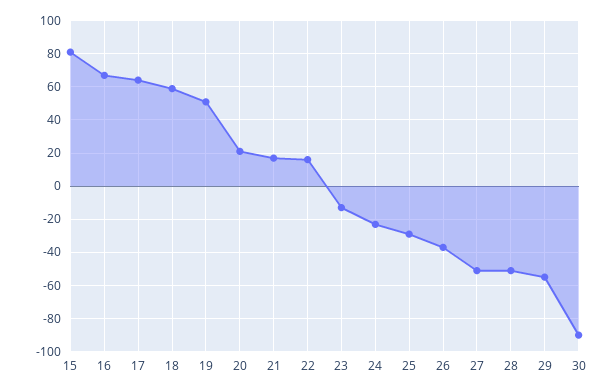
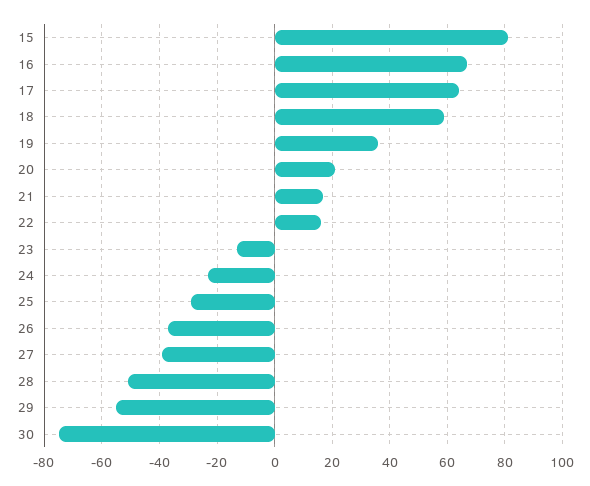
  {
    "15": 80,
    "16": 65,
    "17": 65,
    "18": 60,
-   "19": 50,
+   "19": 35,
    "20": 20,
    "21": 15,
    "22": 15,
    "23": -15,
    "24": -25,
    "25": -30,
    "26": -35,
-   "27": -50,
+   "27": -40,
    "28": -50,
    "29": -55,
-   "30": -90
+   "30": -75
  }

